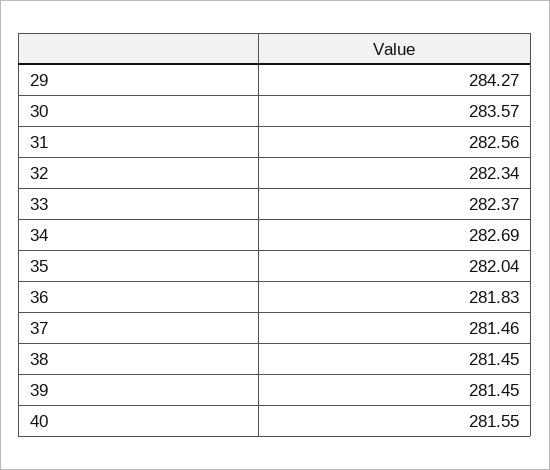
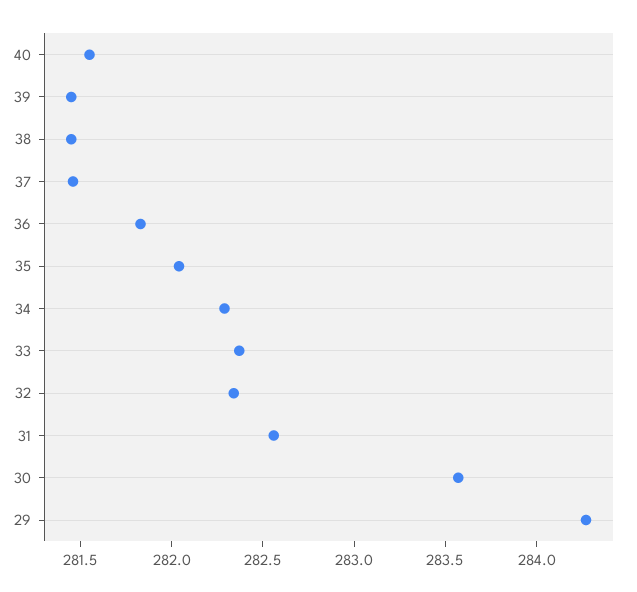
  {
    "29": 284.27,
    "30": 283.57,
    "31": 282.56,
    "32": 282.34,
    "33": 282.37,
-   "34": 282.69,
+   "34": 282.3,
    "35": 282.04,
    "36": 281.83,
    "37": 281.46,
    "38": 281.45,
    "39": 281.45,
    "40": 281.55
  }

